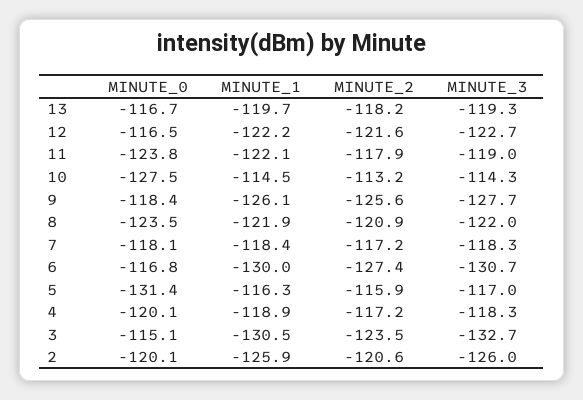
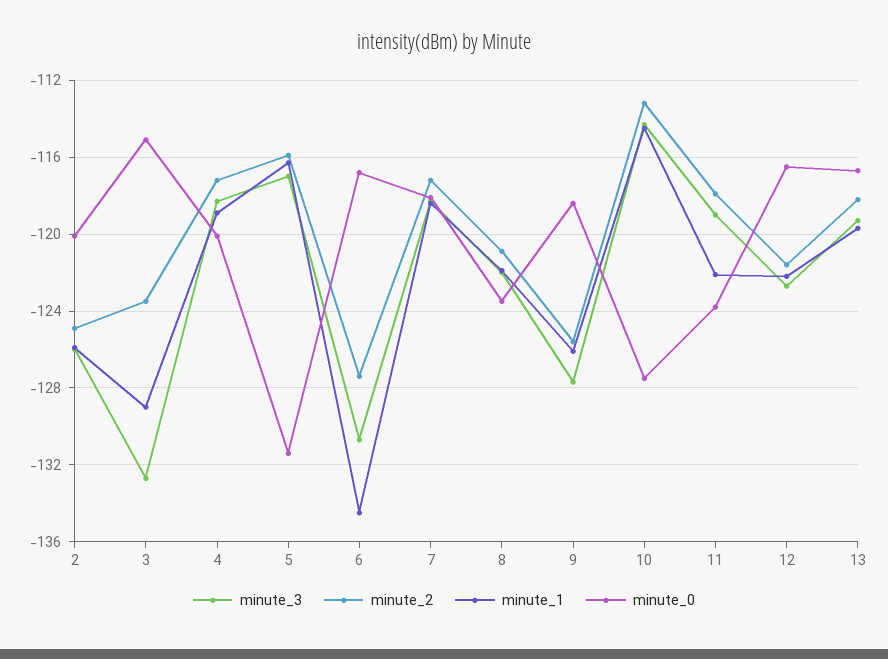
  {
    "MINUTE_0": {
      "13": -116.7,
      "12": -116.5,
      "11": -123.8,
      "10": -127.5,
      "9": -118.4,
      "8": -123.5,
      "7": -118.1,
      "6": -116.8,
      "5": -131.4,
      "4": -120.1,
      "3": -115.1,
      "2": -120.1
    },
    "MINUTE_1": {
      "13": -119.7,
      "12": -122.2,
      "11": -122.1,
      "10": -114.5,
      "9": -126.1,
      "8": -121.9,
      "7": -118.4,
-     "6": -130,
+     "6": -134.5,
      "5": -116.3,
      "4": -118.9,
-     "3": -130.5,
+     "3": -129,
      "2": -125.9
    },
    "MINUTE_2": {
      "13": -118.2,
      "12": -121.6,
      "11": -117.9,
      "10": -113.2,
      "9": -125.6,
      "8": -120.9,
      "7": -117.2,
      "6": -127.4,
      "5": -115.9,
      "4": -117.2,
      "3": -123.5,
-     "2": -120.6
+     "2": -125
    },
    "MINUTE_3": {
      "13": -119.3,
      "12": -122.7,
      "11": -119,
      "10": -114.3,
      "9": -127.7,
      "8": -122,
      "7": -118.3,
      "6": -130.7,
      "5": -117,
      "4": -118.3,
      "3": -132.7,
      "2": -126
    }
  }

